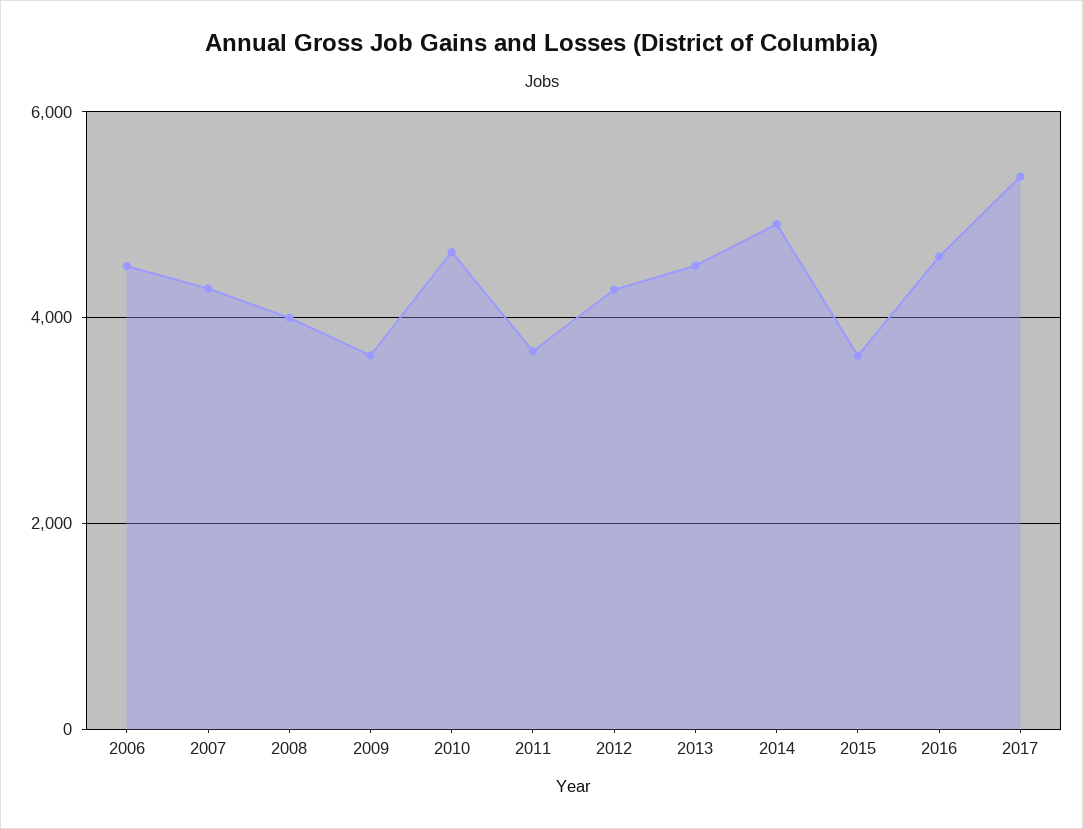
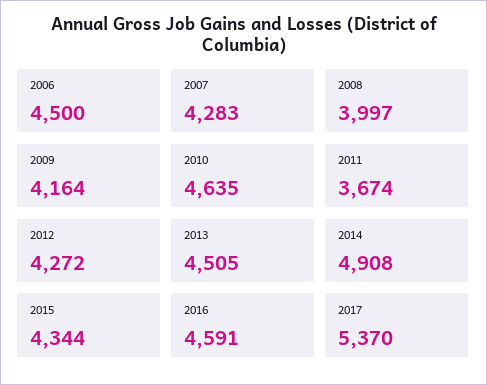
  {
    "2006": 4500,
    "2007": 4283,
    "2008": 3997,
-   "2009": 3600,
+   "2009": 4164,
    "2010": 4635,
    "2011": 3674,
    "2012": 4272,
    "2013": 4505,
    "2014": 4908,
-   "2015": 3600,
+   "2015": 4344,
    "2016": 4591,
    "2017": 5370
  }

